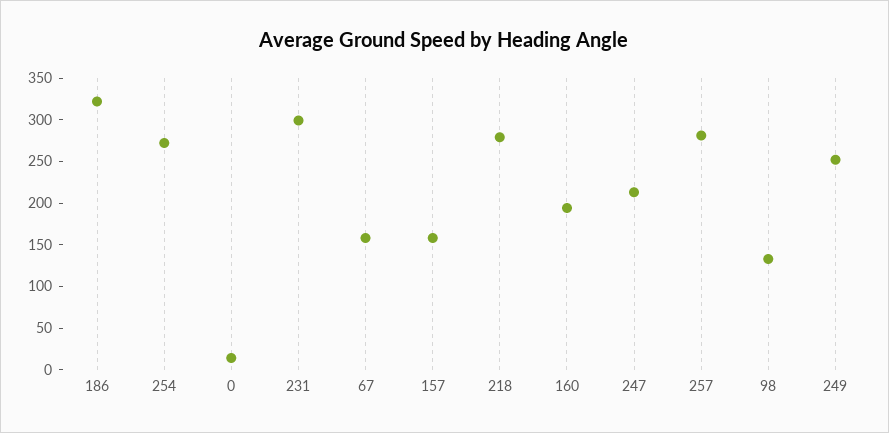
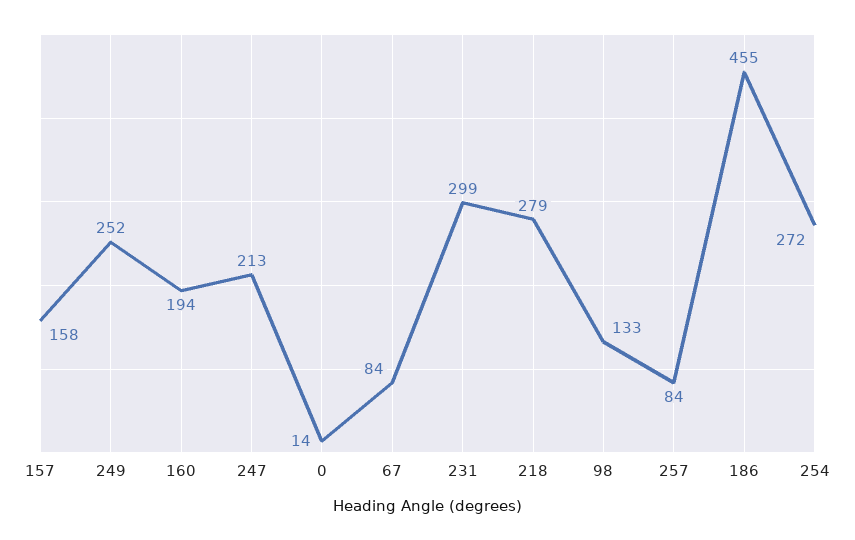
  {
-   "186": 320,
+   "186": 455,
    "254": 272,
    "0": 14,
    "231": 299,
-   "67": 160,
+   "67": 84,
    "157": 158,
    "218": 279,
    "160": 194,
    "247": 213,
-   "257": 280,
+   "257": 84,
    "98": 133,
    "249": 252
  }

